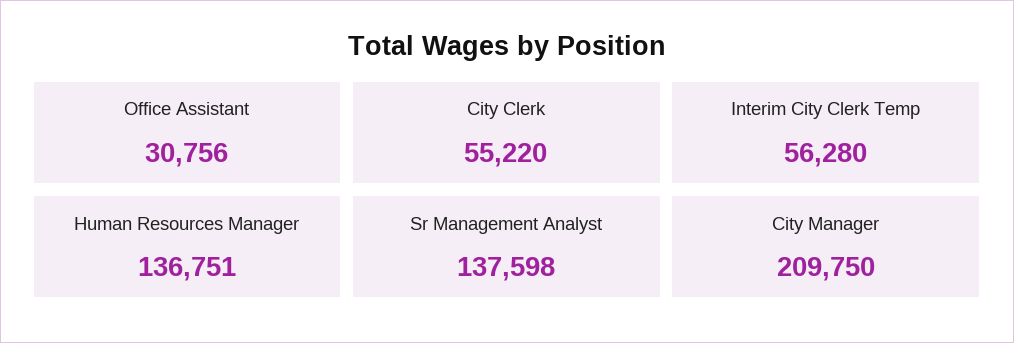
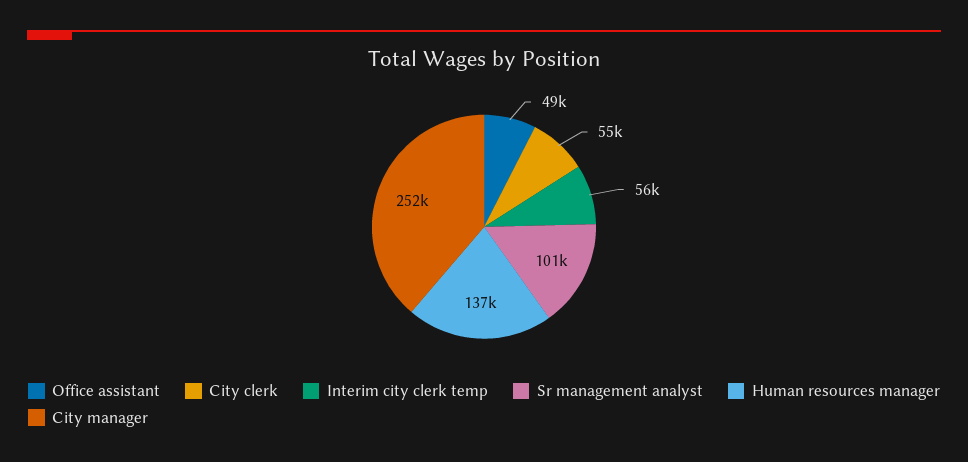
  {
-   "Office Assistant": 30756,
+   "Office Assistant": 49000,
    "City Clerk": 55220,
    "Interim City Clerk Temp": 56280,
    "Human Resources Manager": 136751,
-   "Sr Management Analyst": 137598,
+   "Sr Management Analyst": 101000,
-   "City Manager": 209750
+   "City Manager": 252000
  }

